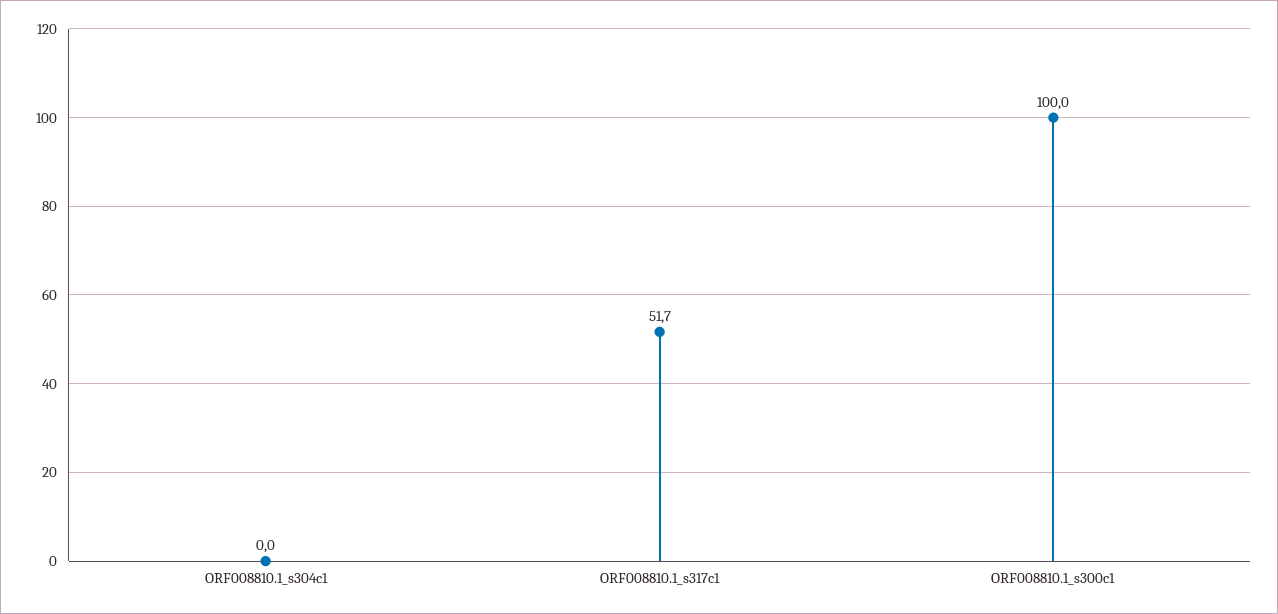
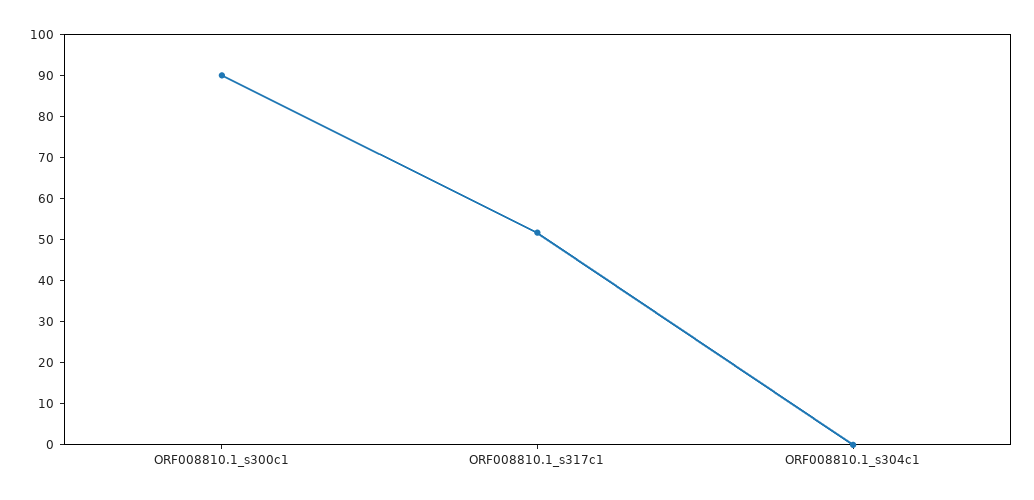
  {
    "ORF008810.1_s304c1": 0,
    "ORF008810.1_s317c1": 51.7,
-   "ORF008810.1_s300c1": 100
+   "ORF008810.1_s300c1": 90
  }

